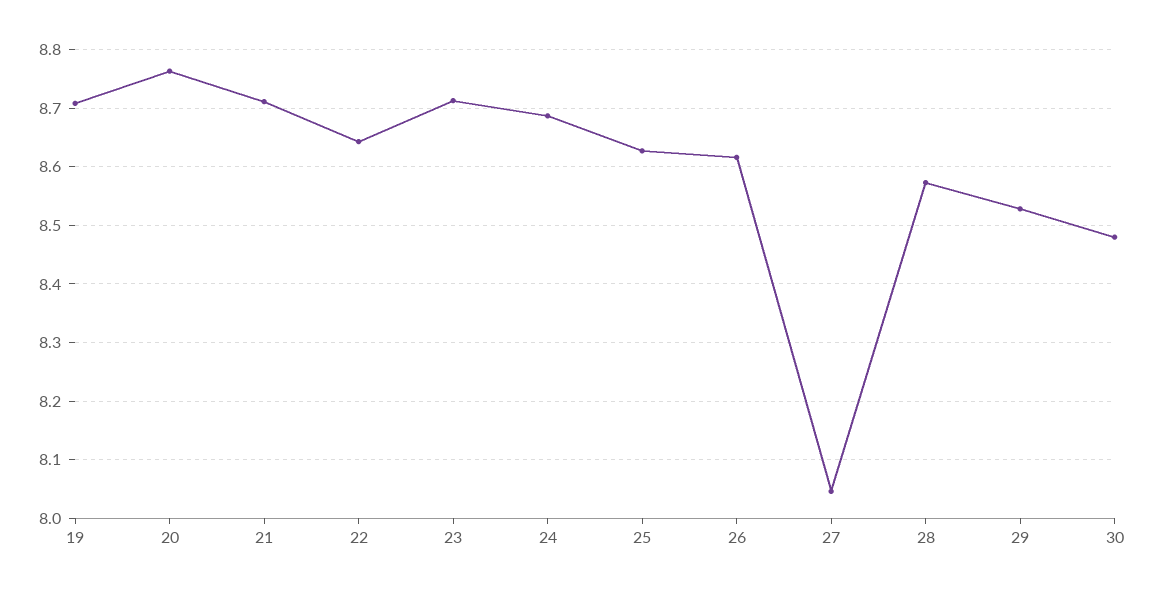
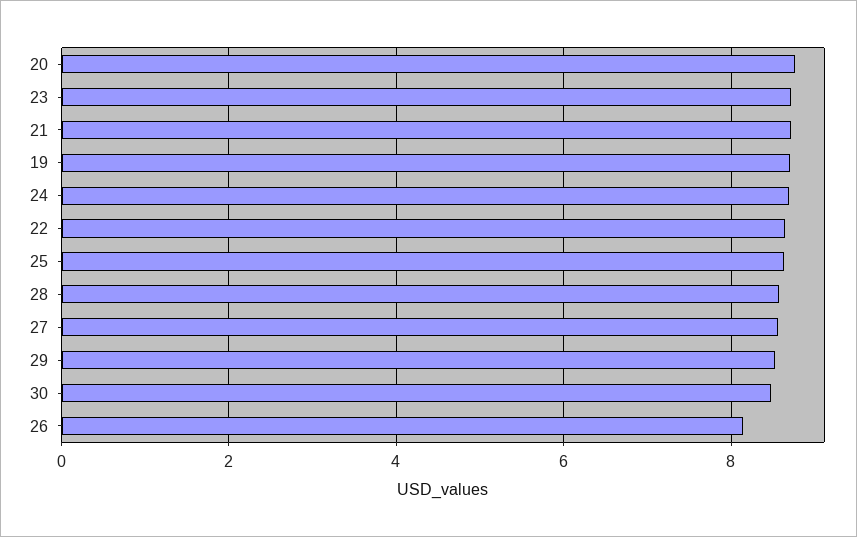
  {
    "19": 8.7,
    "20": 8.76,
    "21": 8.72,
    "22": 8.64,
    "23": 8.72,
    "24": 8.68,
    "25": 8.62,
-   "26": 8.62,
+   "26": 8.2,
-   "27": 8.04,
+   "27": 8.6,
    "28": 8.58,
    "29": 8.52,
    "30": 8.48
  }

